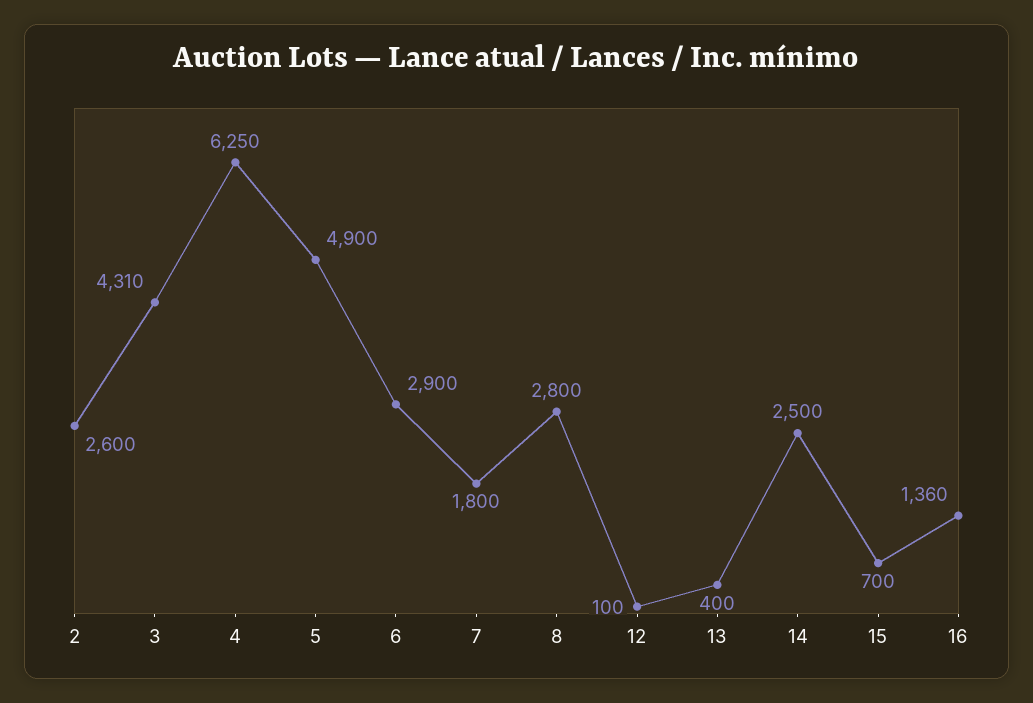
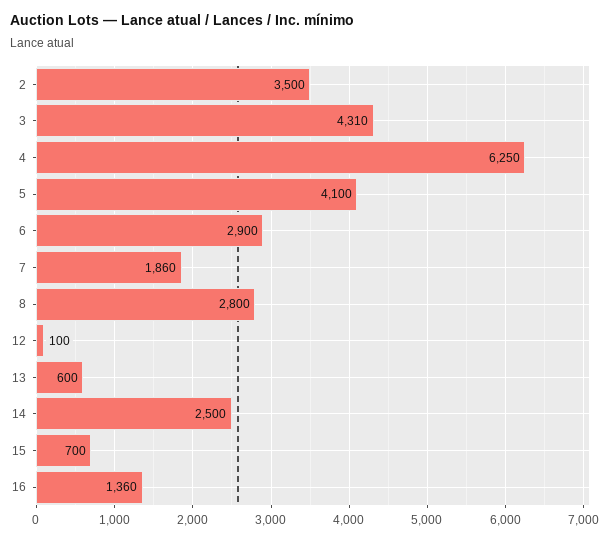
  {
-   "2": 2600,
+   "2": 3500,
    "3": 4310,
    "4": 6250,
-   "5": 4900,
+   "5": 4100,
    "6": 2900,
-   "7": 1800,
+   "7": 1860,
    "8": 2800,
    "12": 100,
-   "13": 400,
+   "13": 600,
    "14": 2500,
    "15": 700,
    "16": 1360
  }

